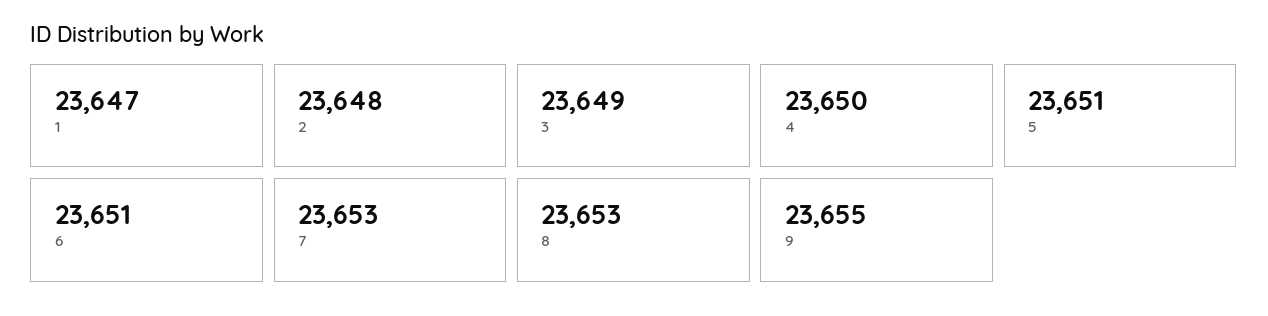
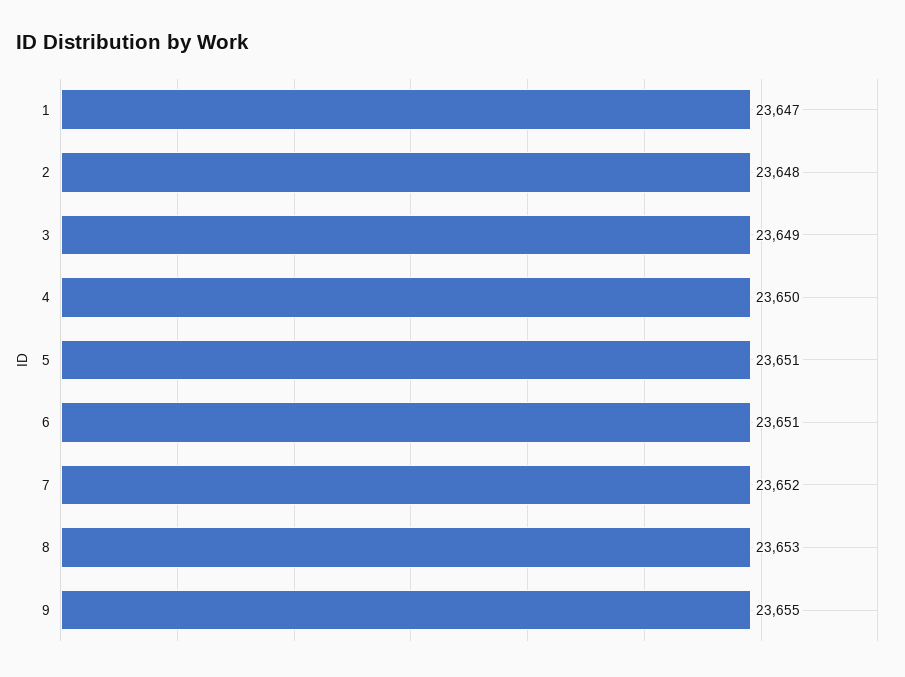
  {
    "1": 23647,
    "2": 23648,
    "3": 23649,
    "4": 23650,
    "5": 23651,
    "6": 23651,
-   "7": 23653,
+   "7": 23652,
    "8": 23653,
    "9": 23655
  }

